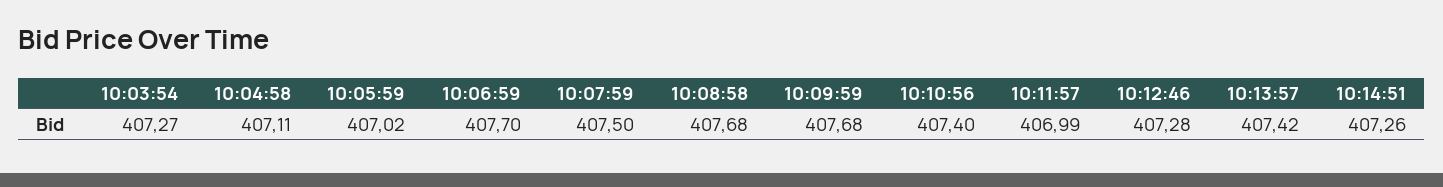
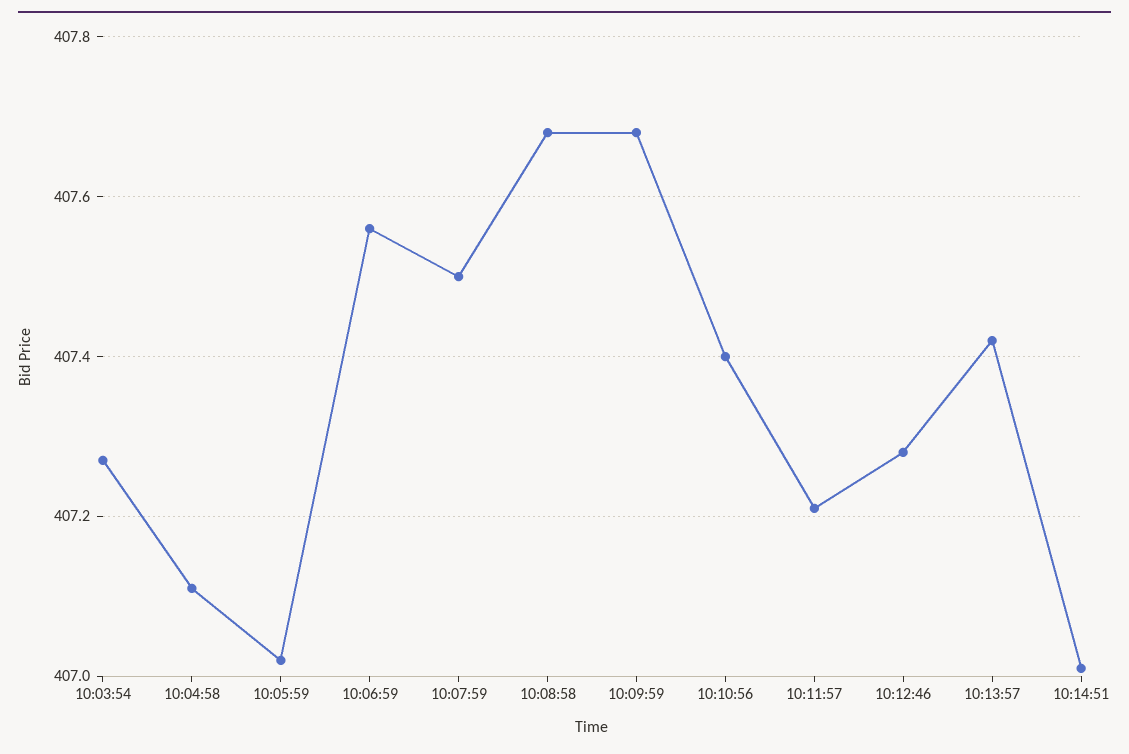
  {
    "10:03:54": 407.27,
    "10:04:58": 407.11,
    "10:05:59": 407.02,
-   "10:06:59": 407.7,
+   "10:06:59": 407.55,
    "10:07:59": 407.5,
    "10:08:58": 407.68,
    "10:09:59": 407.68,
    "10:10:56": 407.4,
-   "10:11:57": 406.99,
+   "10:11:57": 407.2,
    "10:12:46": 407.28,
    "10:13:57": 407.42,
-   "10:14:51": 407.26
+   "10:14:51": 407
  }

